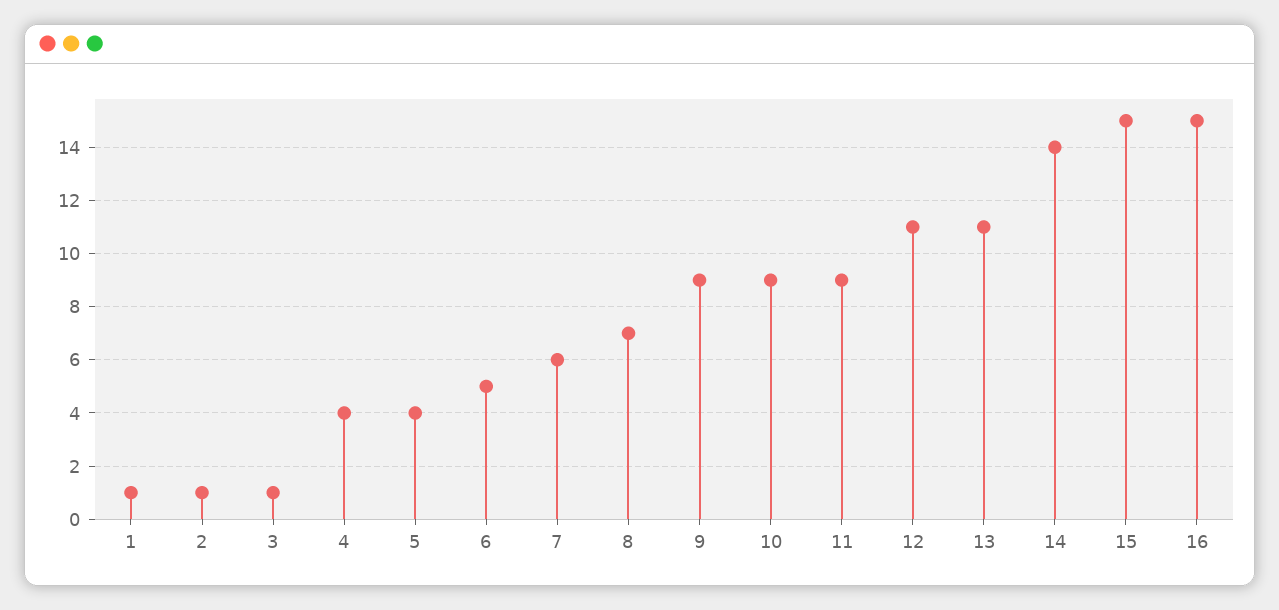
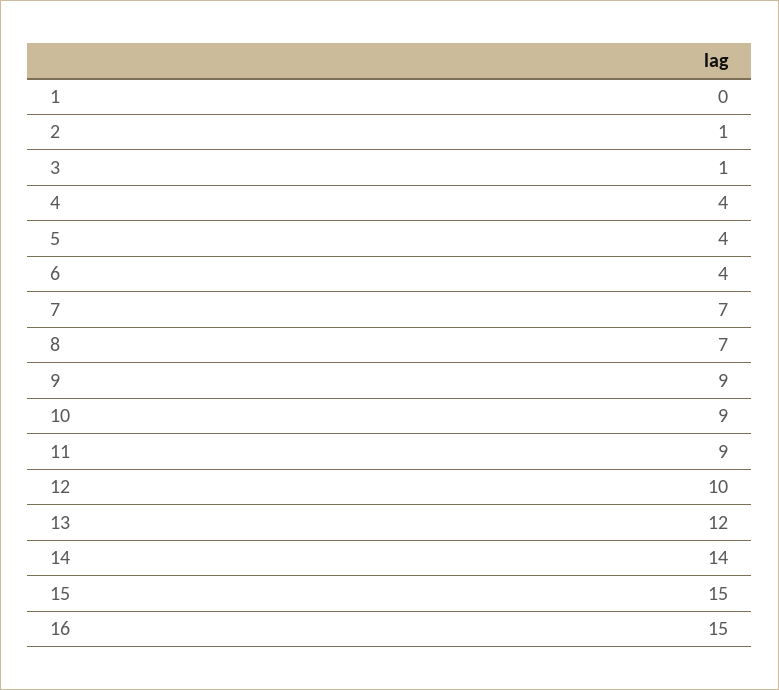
  {
-   "1": 1,
+   "1": 0,
    "2": 1,
    "3": 1,
    "4": 4,
    "5": 4,
-   "6": 5,
+   "6": 4,
-   "7": 6,
+   "7": 7,
    "8": 7,
    "9": 9,
    "10": 9,
    "11": 9,
-   "12": 11,
+   "12": 10,
-   "13": 11,
+   "13": 12,
    "14": 14,
    "15": 15,
    "16": 15
  }

